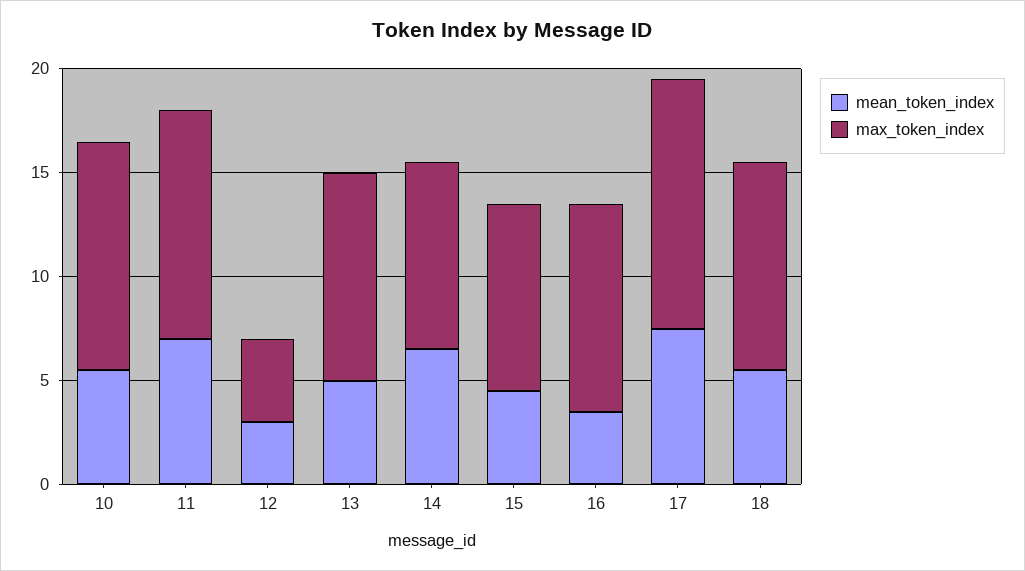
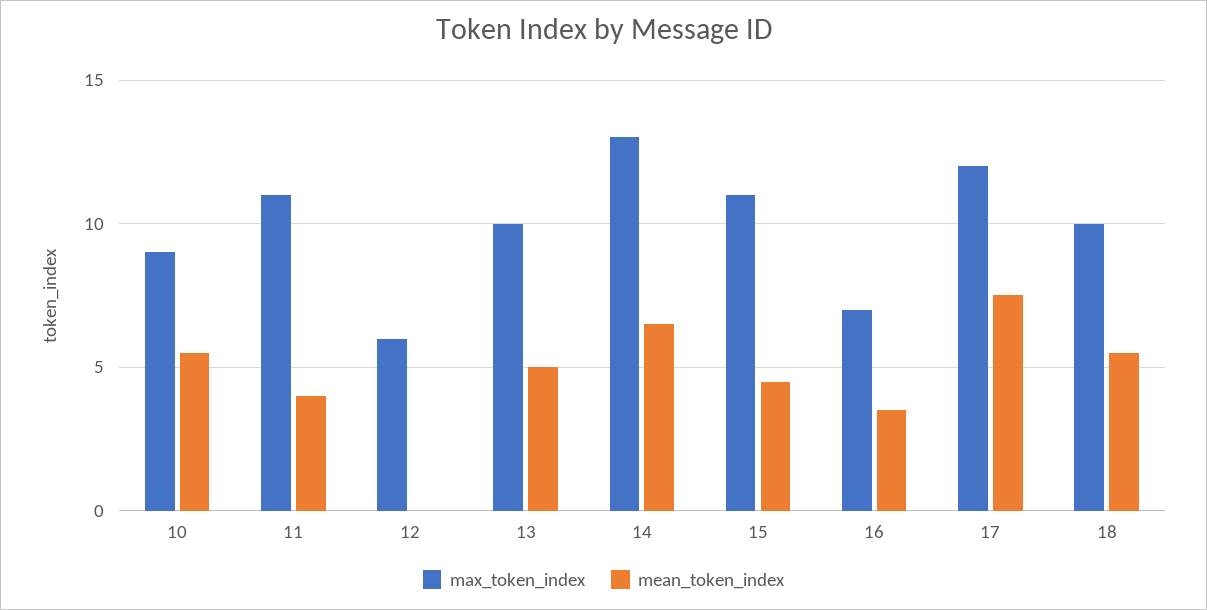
  {
    "mean_token_index": {
      "10": 5.5,
-     "11": 7,
+     "11": 4,
-     "12": 3,
+     "12": 0,
      "13": 5,
      "14": 6.5,
      "15": 4.5,
      "16": 3.5,
      "17": 7.5,
      "18": 5.5
    },
    "max_token_index": {
-     "10": 11,
+     "10": 9,
      "11": 11,
-     "12": 4,
+     "12": 6,
      "13": 10,
-     "14": 9,
+     "14": 13,
-     "15": 9,
+     "15": 11,
-     "16": 10,
+     "16": 7,
      "17": 12,
      "18": 10
    }
  }

